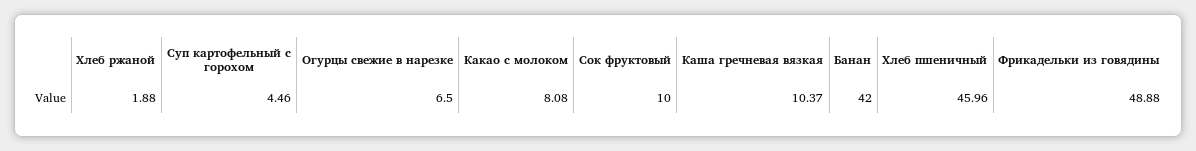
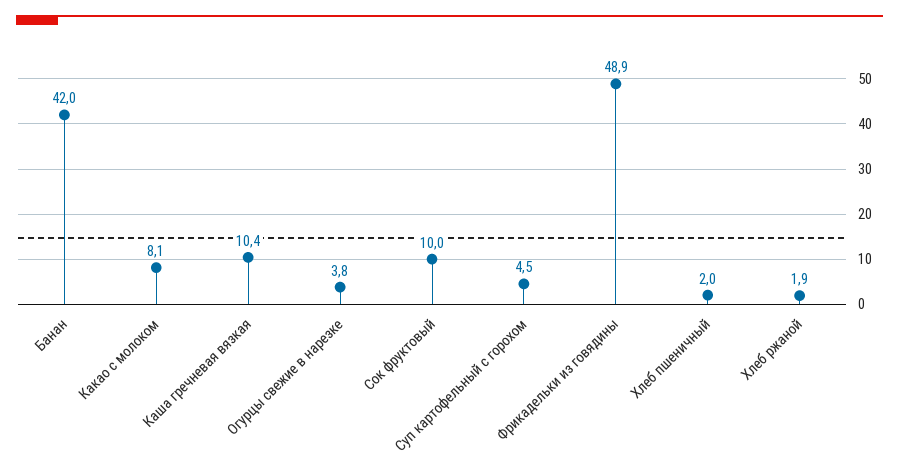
  {
    "Хлеб ржаной": 1.88,
    "Суп картофельный с горохом": 4.46,
-   "Огурцы свежие в нарезке": 6.5,
+   "Огурцы свежие в нарезке": 3.8,
    "Какао с молоком": 8.08,
    "Сок фруктовый": 10,
    "Каша гречневая вязкая": 10.37,
    "Банан": 42,
-   "Хлеб пшеничный": 45.96,
+   "Хлеб пшеничный": 2,
    "Фрикадельки из говядины": 48.88
  }

